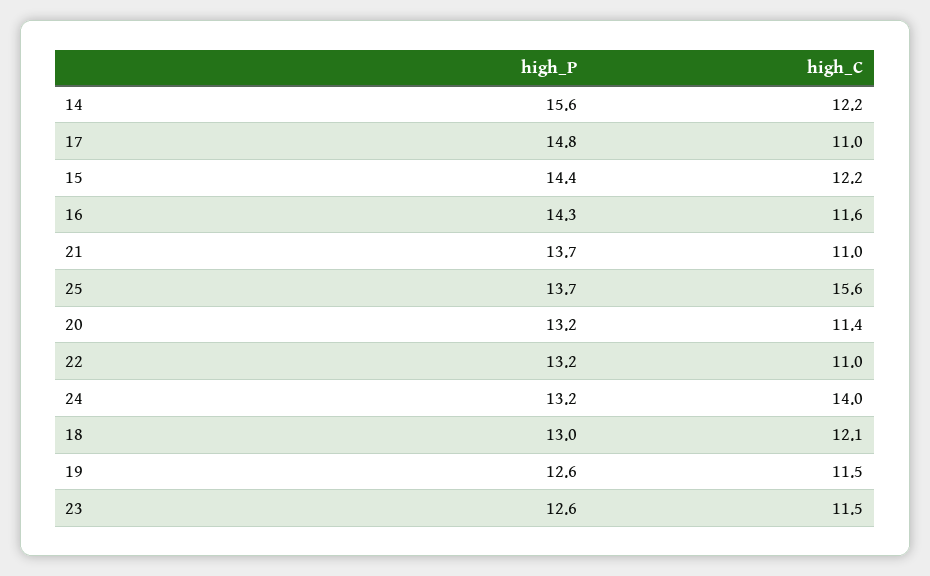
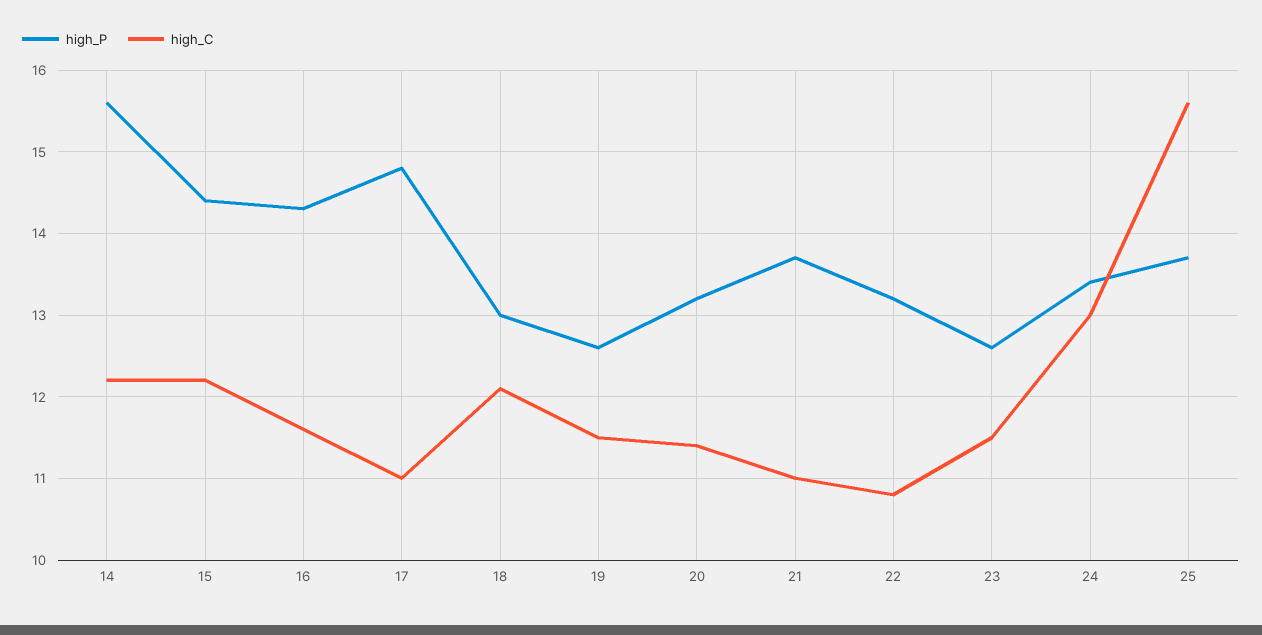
  {
    "high_P": {
      "14": 15.6,
      "17": 14.8,
      "15": 14.4,
      "16": 14.3,
      "21": 13.7,
      "25": 13.7,
      "20": 13.2,
      "22": 13.2,
-     "24": 13.2,
+     "24": 13.4,
      "18": 13,
      "19": 12.6,
      "23": 12.6
    },
    "high_C": {
      "14": 12.2,
      "17": 11,
      "15": 12.2,
      "16": 11.6,
      "21": 11,
      "25": 15.6,
      "20": 11.4,
-     "22": 11,
+     "22": 10.8,
-     "24": 14,
+     "24": 13,
      "18": 12.1,
      "19": 11.5,
      "23": 11.5
    }
  }

